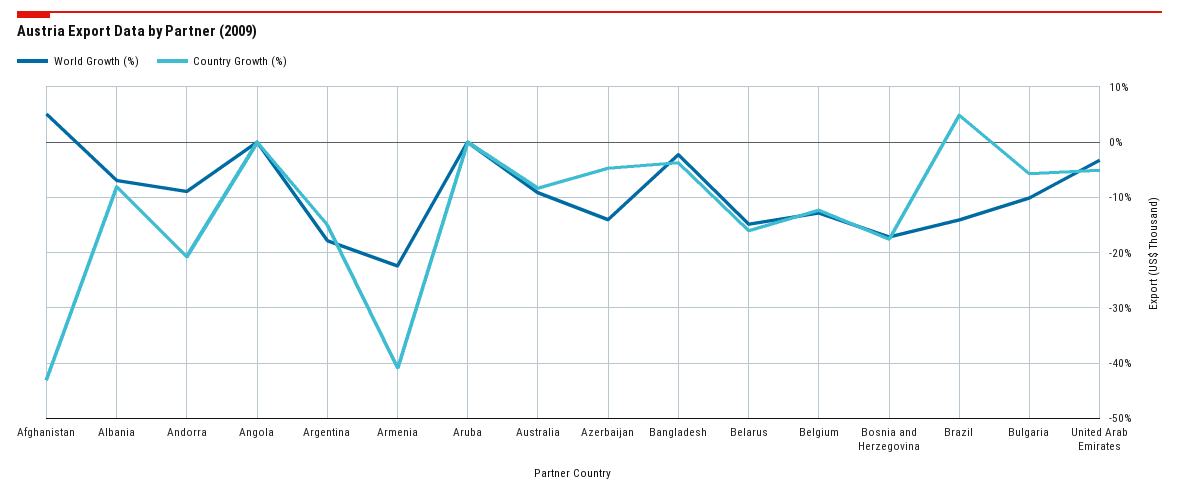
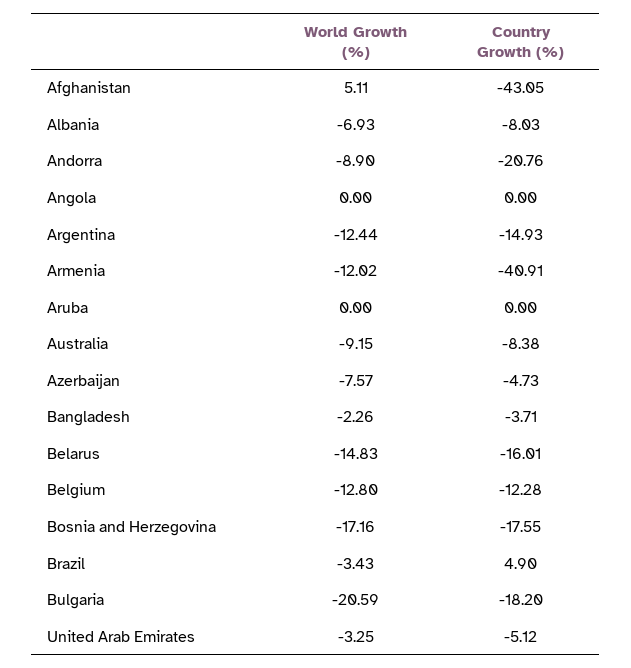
  {
    "World Growth (%)": {
      "Afghanistan": 5.11,
      "Albania": -6.93,
      "Andorra": -8.9,
      "Angola": 0,
-     "Argentina": -18,
+     "Argentina": -12.44,
-     "Armenia": -22,
+     "Armenia": -12.02,
      "Aruba": 0,
      "Australia": -9.15,
-     "Azerbaijan": -14,
+     "Azerbaijan": -7.57,
      "Bangladesh": -2.26,
      "Belarus": -14.83,
      "Belgium": -12.8,
      "Bosnia and Herzegovina": -17.16,
-     "Brazil": -14,
+     "Brazil": -3.43,
-     "Bulgaria": -10,
+     "Bulgaria": -20.59,
      "United Arab Emirates": -3.25
    },
    "Country Growth (%)": {
      "Afghanistan": -43.05,
      "Albania": -8.03,
      "Andorra": -20.76,
      "Angola": 0,
      "Argentina": -14.93,
      "Armenia": -40.91,
      "Aruba": 0,
      "Australia": -8.38,
      "Azerbaijan": -4.73,
      "Bangladesh": -3.71,
      "Belarus": -16.01,
      "Belgium": -12.28,
      "Bosnia and Herzegovina": -17.55,
      "Brazil": 4.9,
-     "Bulgaria": -6,
+     "Bulgaria": -18.2,
      "United Arab Emirates": -5.12
    }
  }

